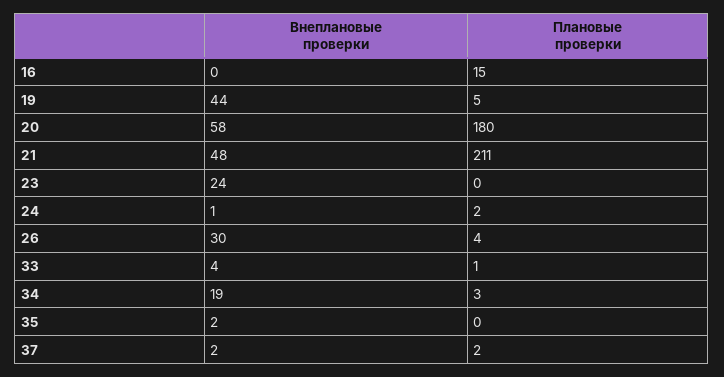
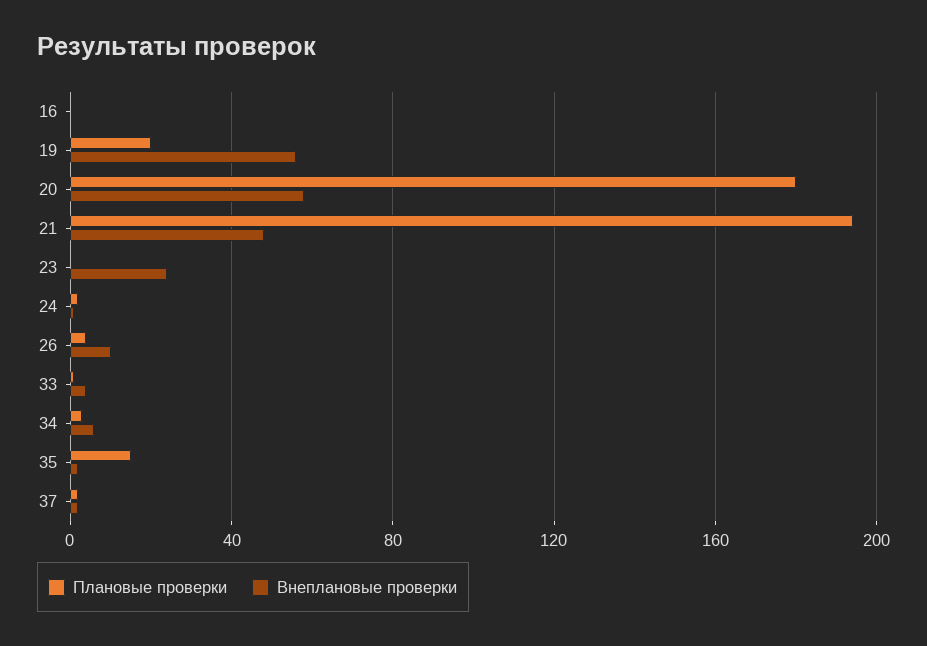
  {
    "Внеплановые проверки": {
      "16": 0,
-     "19": 44,
+     "19": 55,
      "20": 58,
      "21": 48,
      "23": 24,
      "24": 1,
-     "26": 30,
+     "26": 10,
      "33": 4,
-     "34": 19,
+     "34": 5,
      "35": 2,
      "37": 2
    },
    "Плановые проверки": {
-     "16": 15,
+     "16": 0,
-     "19": 5,
+     "19": 20,
      "20": 180,
-     "21": 211,
+     "21": 195,
      "23": 0,
      "24": 2,
      "26": 4,
      "33": 1,
      "34": 3,
-     "35": 0,
+     "35": 15,
      "37": 2
    }
  }

